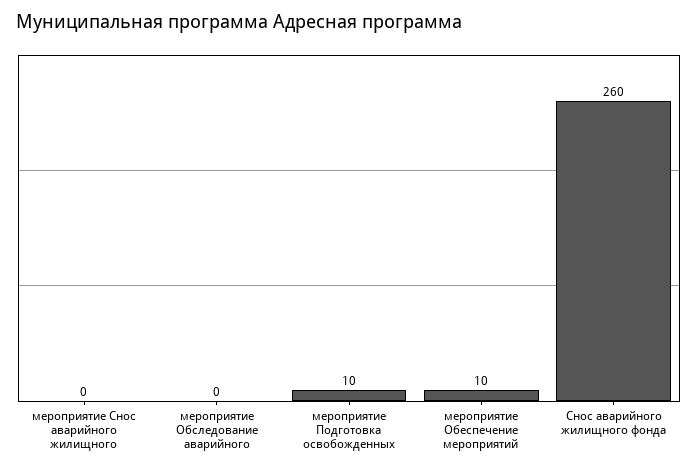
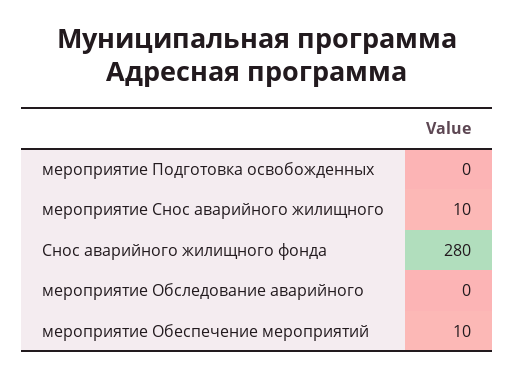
  {
-   "мероприятие Снос аварийного жилищного": 0,
+   "мероприятие Снос аварийного жилищного": 10,
    "мероприятие Обследование аварийного": 0,
-   "мероприятие Подготовка освобожденных": 10,
+   "мероприятие Подготовка освобожденных": 0,
    "мероприятие Обеспечение мероприятий": 10,
-   "Снос аварийного жилищного фонда": 260
+   "Снос аварийного жилищного фонда": 280
  }

